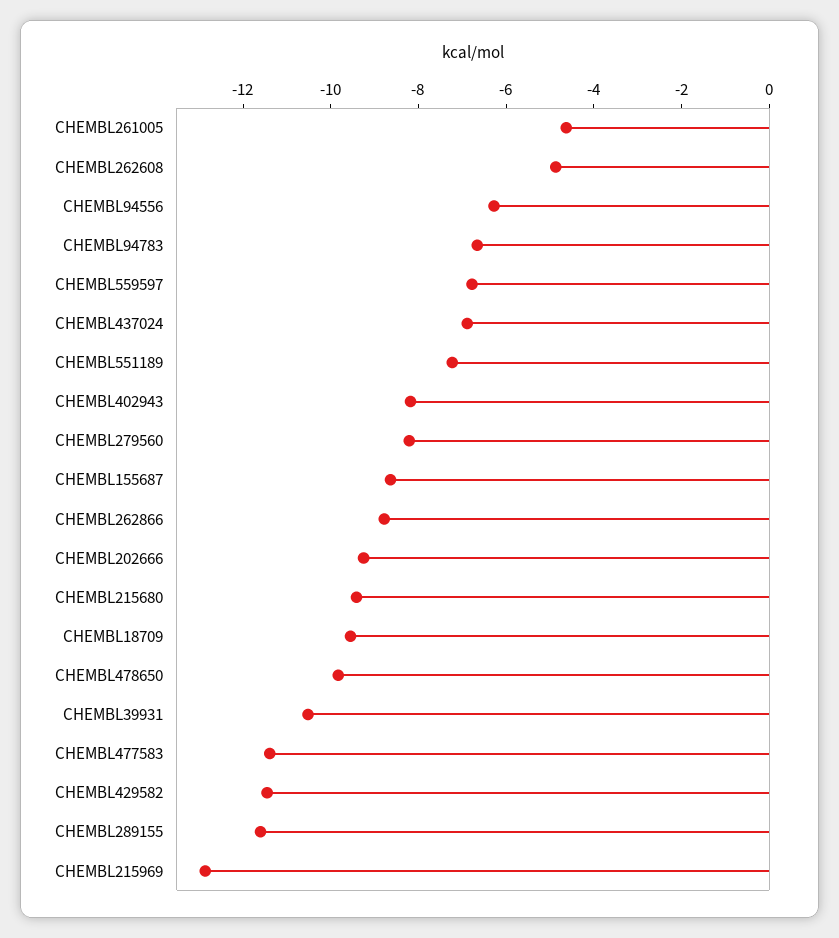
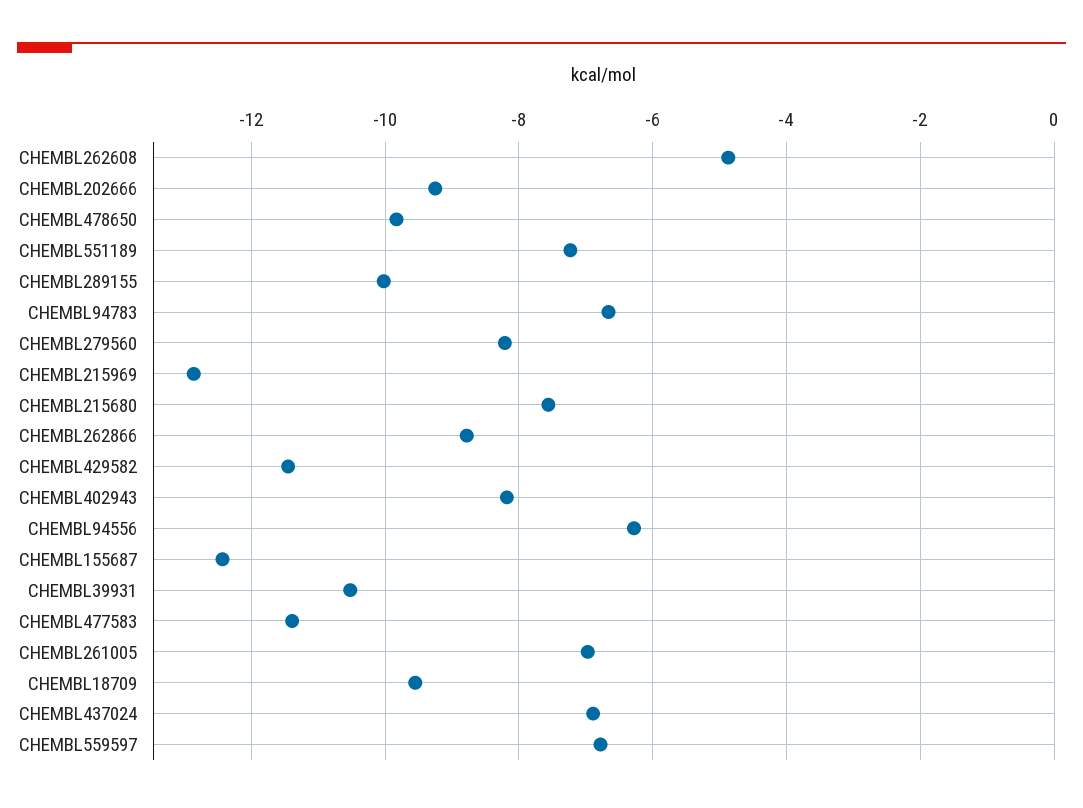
  {
-   "CHEMBL261005": -4.5,
+   "CHEMBL261005": -7,
    "CHEMBL262608": -4.8,
    "CHEMBL94556": -6.2,
    "CHEMBL94783": -6.6,
    "CHEMBL559597": -6.8,
    "CHEMBL437024": -6.8,
    "CHEMBL551189": -7.2,
    "CHEMBL402943": -8.2,
    "CHEMBL279560": -8.2,
-   "CHEMBL155687": -8.5,
+   "CHEMBL155687": -12.4,
    "CHEMBL262866": -8.8,
    "CHEMBL202666": -9.2,
-   "CHEMBL215680": -9.5,
+   "CHEMBL215680": -7.6,
    "CHEMBL18709": -9.6,
    "CHEMBL478650": -9.8,
    "CHEMBL39931": -10.6,
    "CHEMBL477583": -11.4,
    "CHEMBL429582": -11.4,
-   "CHEMBL289155": -11.5,
+   "CHEMBL289155": -10,
    "CHEMBL215969": -12.8
  }

